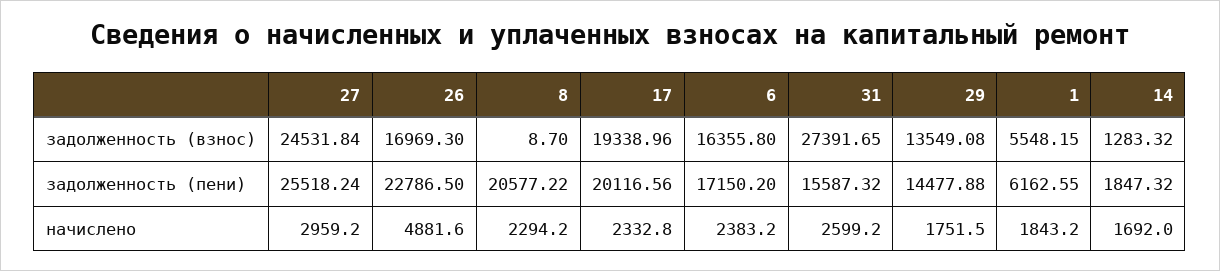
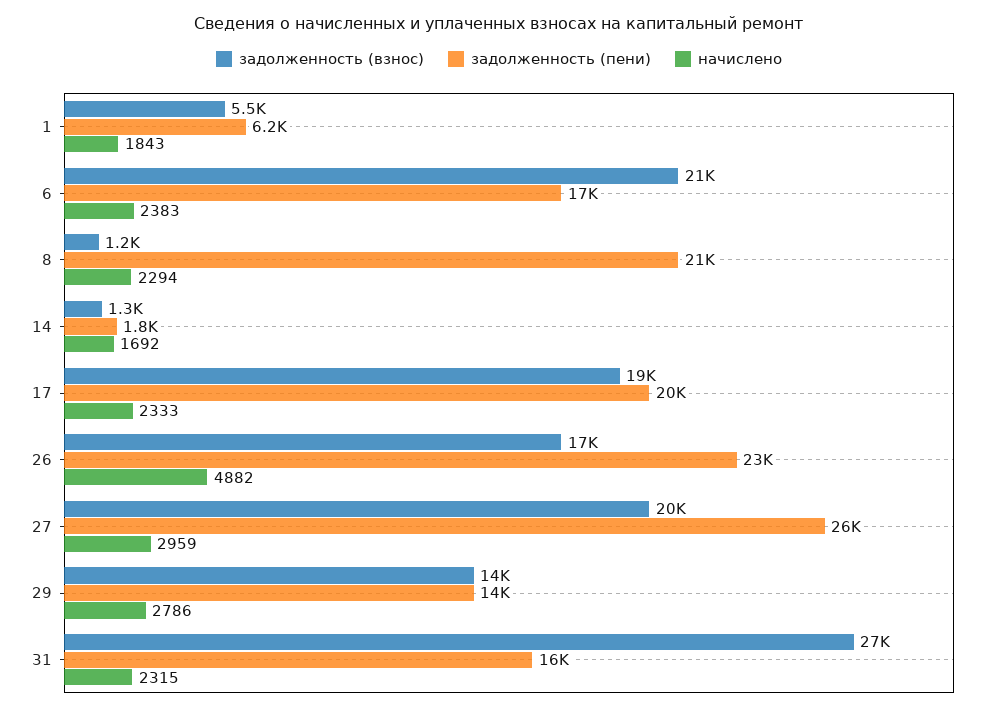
  {
    "задолженность (взнос)": {
-     "27": 24531.84,
+     "27": 20000,
      "26": 16969.3,
-     "8": 8.7,
+     "8": 1200,
      "17": 19338.96,
-     "6": 16355.8,
+     "6": 21000,
      "31": 27391.65,
      "29": 13549.08,
      "1": 5548.15,
      "14": 1283.32
    },
    "задолженность (пени)": {
      "27": 25518.24,
      "26": 22786.5,
      "8": 20577.22,
      "17": 20116.56,
      "6": 17150.2,
      "31": 15587.32,
      "29": 14477.88,
      "1": 6162.55,
      "14": 1847.32
    },
    "начислено": {
      "27": 2959.2,
      "26": 4881.6,
      "8": 2294.2,
      "17": 2332.8,
      "6": 2383.2,
-     "31": 2599.2,
+     "31": 2315,
-     "29": 1751.5,
+     "29": 2786,
      "1": 1843.2,
      "14": 1692
    }
  }

